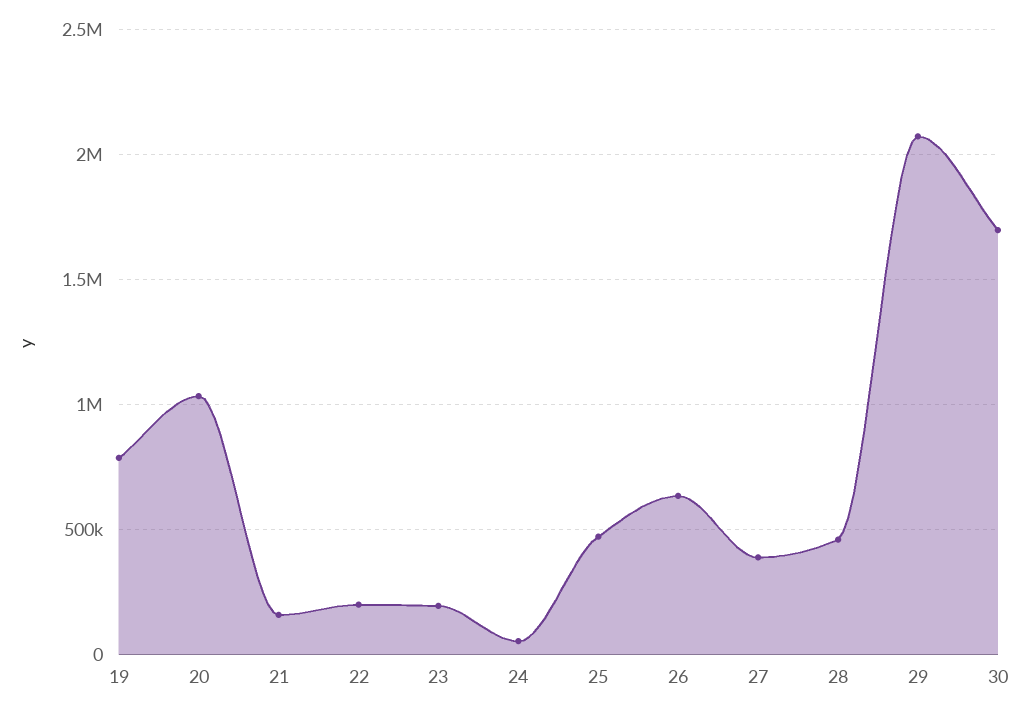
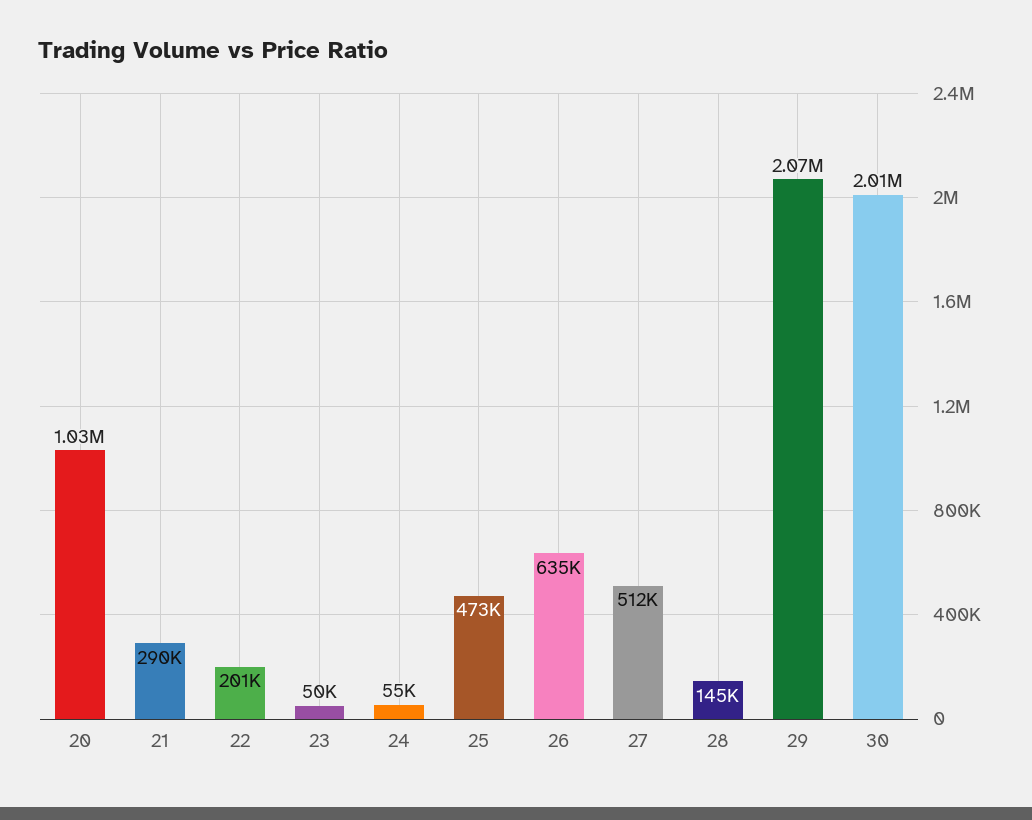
  {
-   "19": 800000,
    "20": 1030000,
-   "21": 150000,
+   "21": 290000,
    "22": 201000,
-   "23": 200000,
+   "23": 50000,
    "24": 55000,
    "25": 473000,
    "26": 635000,
-   "27": 400000,
+   "27": 512000,
-   "28": 450000,
+   "28": 145000,
    "29": 2070000,
-   "30": 1700000
+   "30": 2010000
  }

